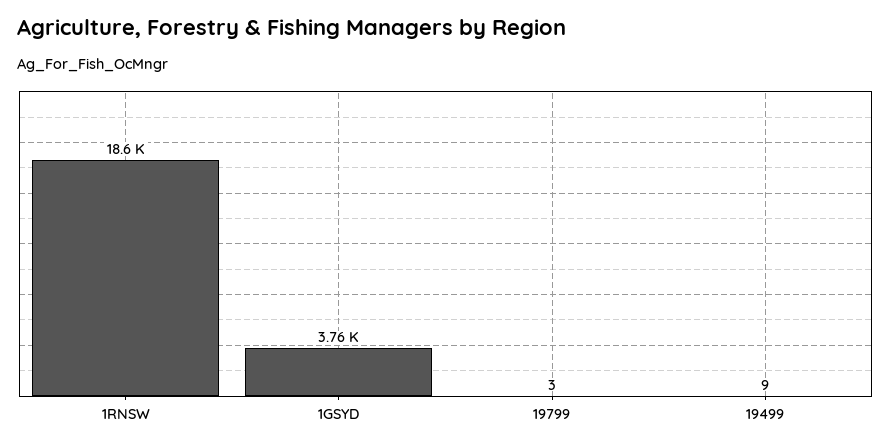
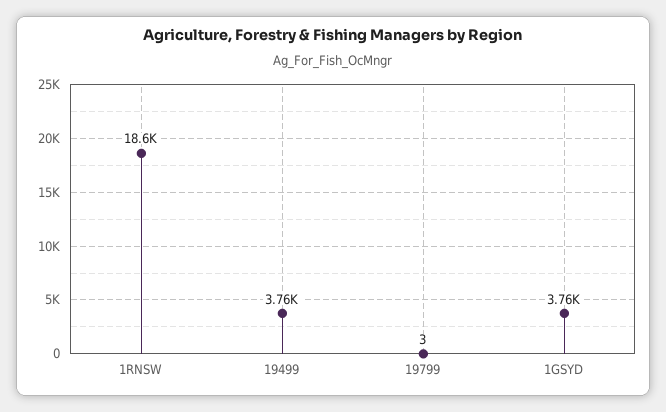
  {
    "1RNSW": 18600,
    "1GSYD": 3760,
    "19799": 3,
-   "19499": 9
+   "19499": 3760
  }

